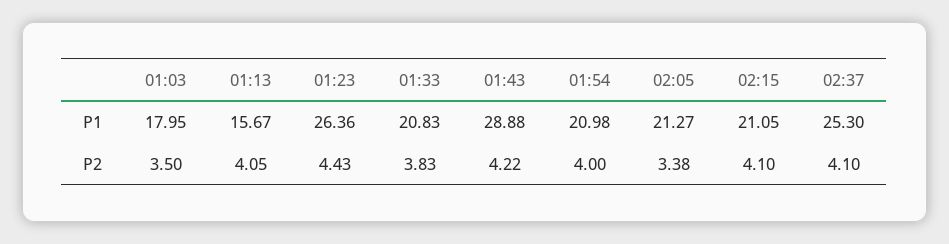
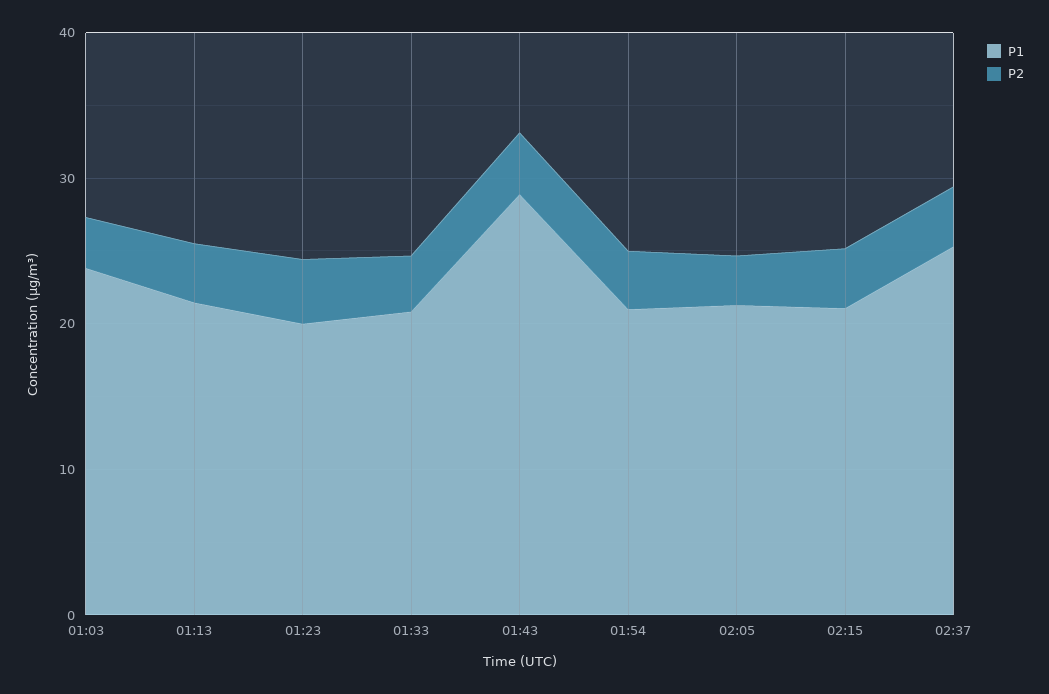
  {
    "P1": {
-     "01:03": 17.95,
+     "01:03": 24,
-     "01:13": 15.67,
+     "01:13": 22,
-     "01:23": 26.36,
+     "01:23": 20,
      "01:33": 20.83,
      "01:43": 28.88,
      "01:54": 20.98,
      "02:05": 21.27,
      "02:15": 21.05,
      "02:37": 25.3
    },
    "P2": {
      "01:03": 3.5,
      "01:13": 4.05,
      "01:23": 4.43,
      "01:33": 3.83,
      "01:43": 4.22,
      "01:54": 4,
      "02:05": 3.38,
      "02:15": 4.1,
      "02:37": 4.1
    }
  }

